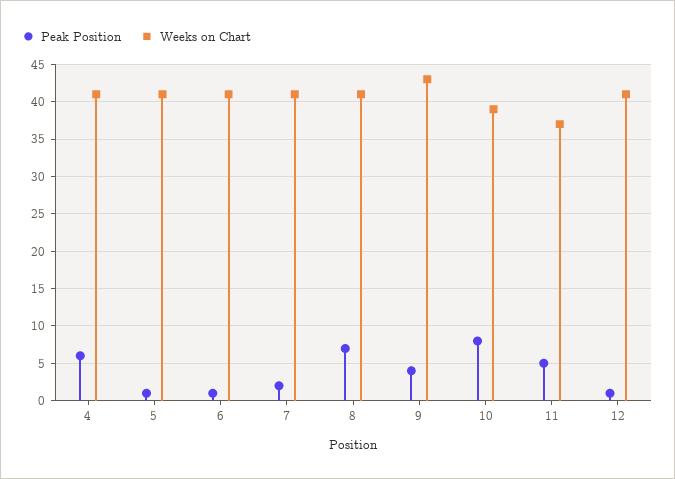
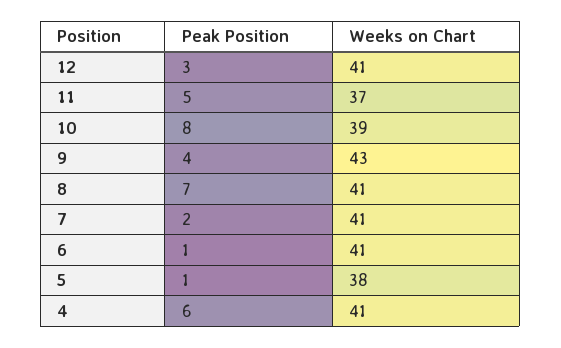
  {
    "Peak Position": {
      "4": 6,
      "5": 1,
      "6": 1,
      "7": 2,
      "8": 7,
      "9": 4,
      "10": 8,
      "11": 5,
-     "12": 1
+     "12": 3
    },
    "Weeks on Chart": {
      "4": 41,
-     "5": 41,
+     "5": 38,
      "6": 41,
      "7": 41,
      "8": 41,
      "9": 43,
      "10": 39,
      "11": 37,
      "12": 41
    }
  }

